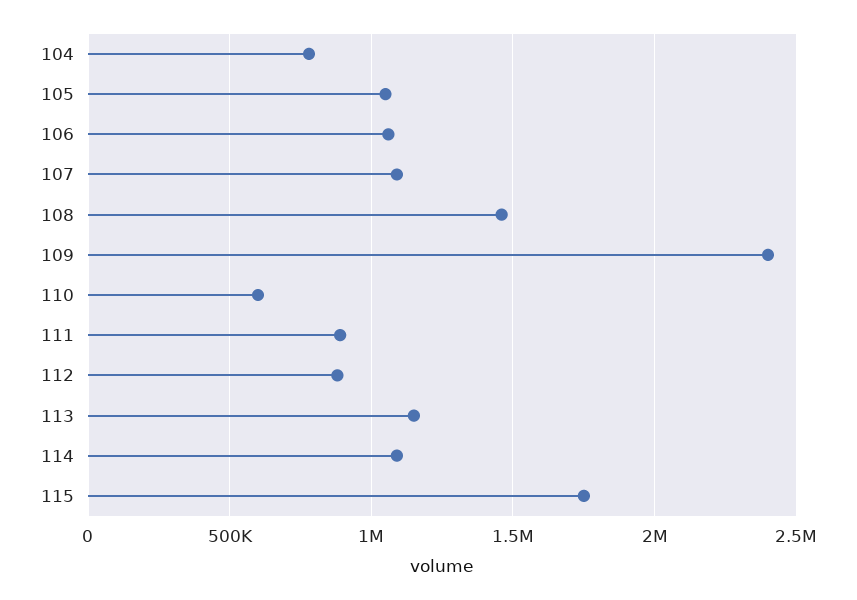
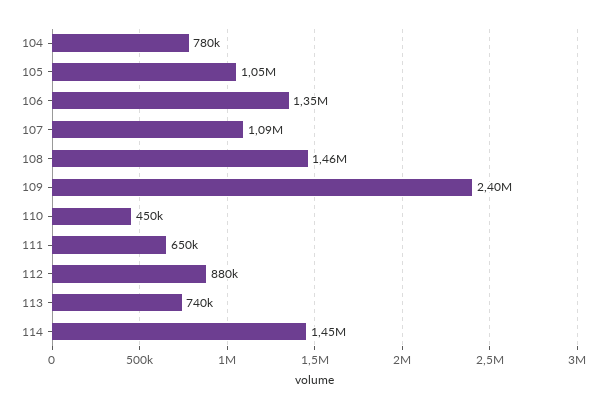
  {
    "104": 780000,
    "105": 1050000,
-   "106": 1050000,
+   "106": 1350000,
    "107": 1090000,
    "108": 1460000,
    "109": 2400000,
-   "110": 600000,
+   "110": 450000,
-   "111": 900000,
+   "111": 650000,
    "112": 880000,
-   "113": 1150000,
+   "113": 740000,
-   "114": 1100000,
+   "114": 1450000
-   "115": 1750000
  }

